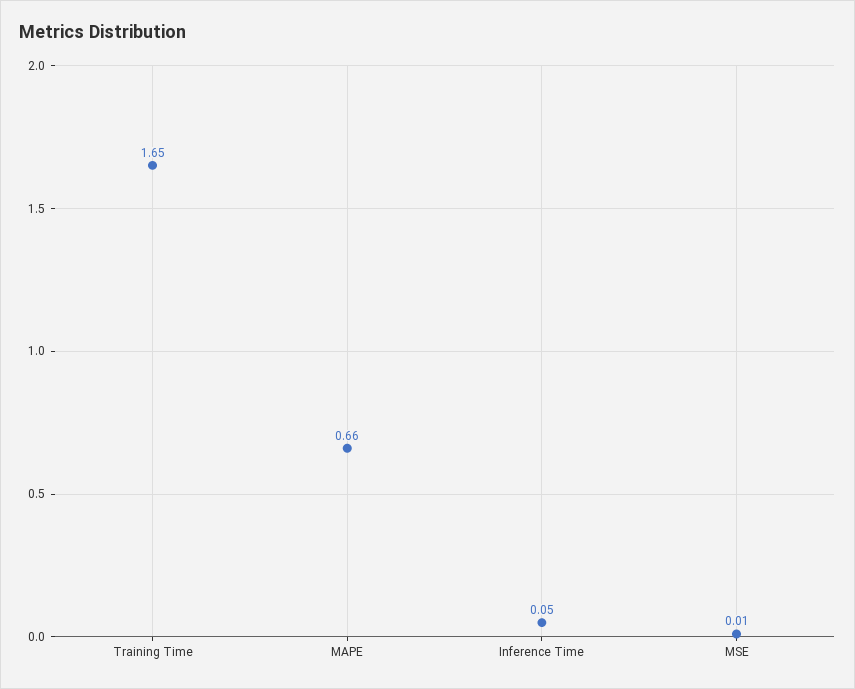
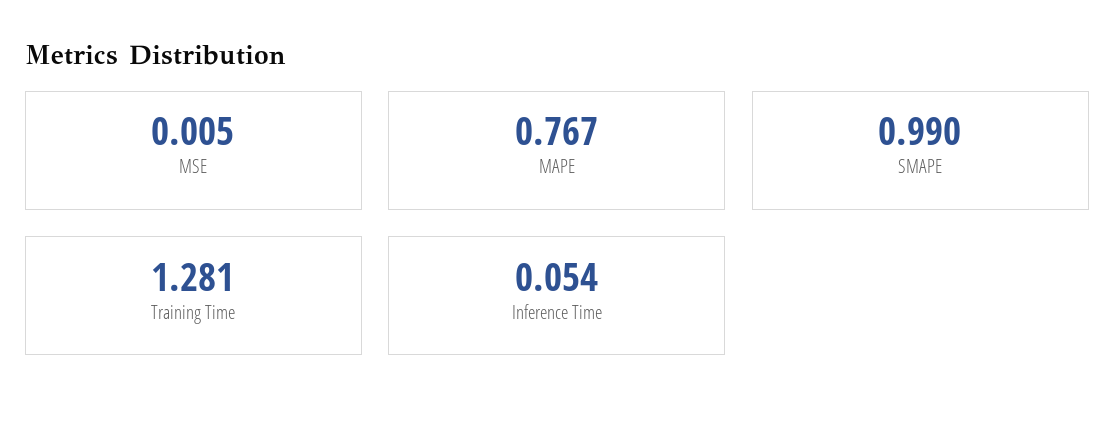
  {
-   "Training Time": 1.65,
+   "Training Time": 1.281,
-   "MAPE": 0.66,
+   "MAPE": 0.767,
    "Inference Time": 0.054,
-   "MSE": 0.005
+   "MSE": 0.005,
+   "SMAPE": 0.99
  }

